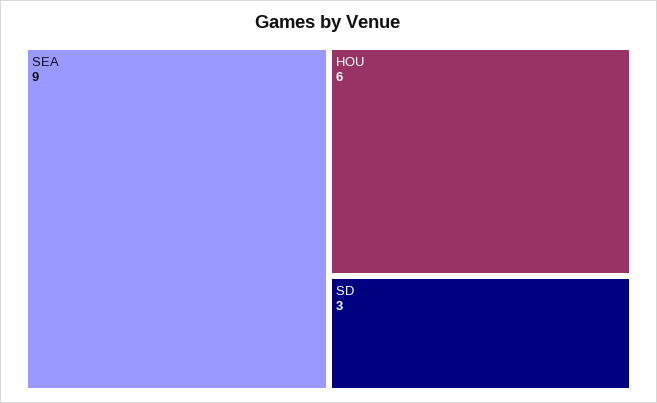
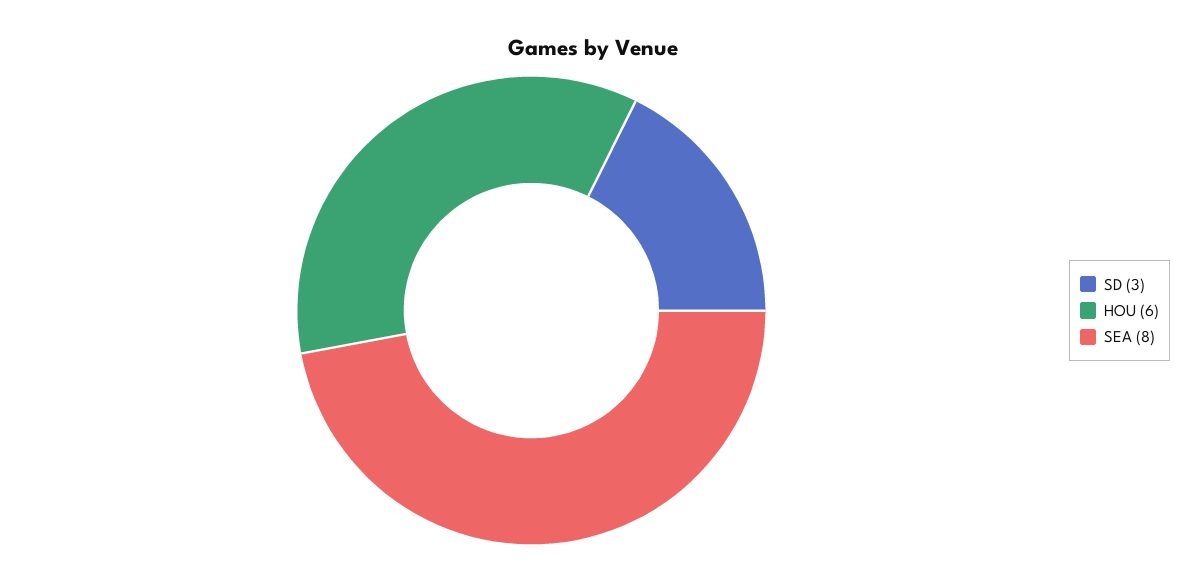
  {
-   "SEA": 9,
+   "SEA": 8,
    "HOU": 6,
    "SD": 3
  }

